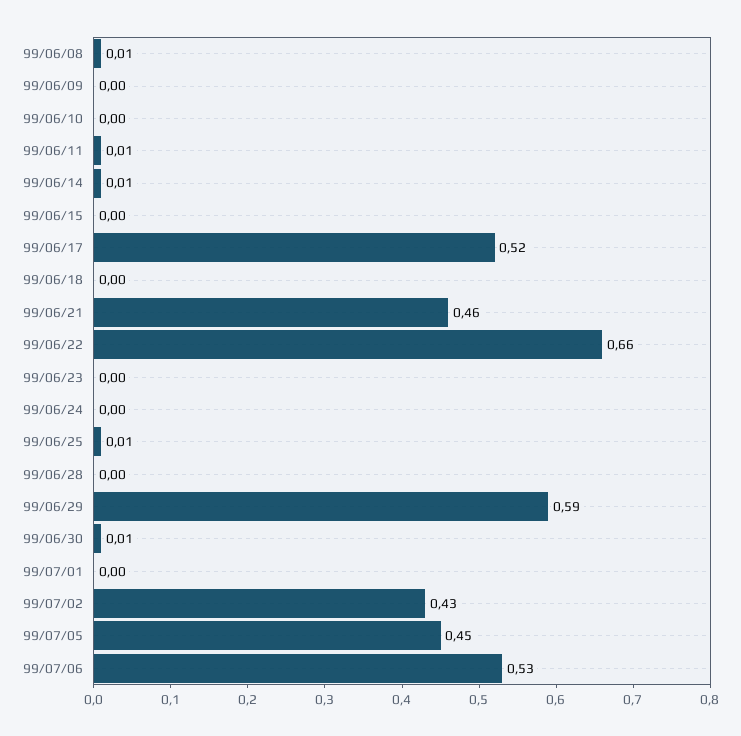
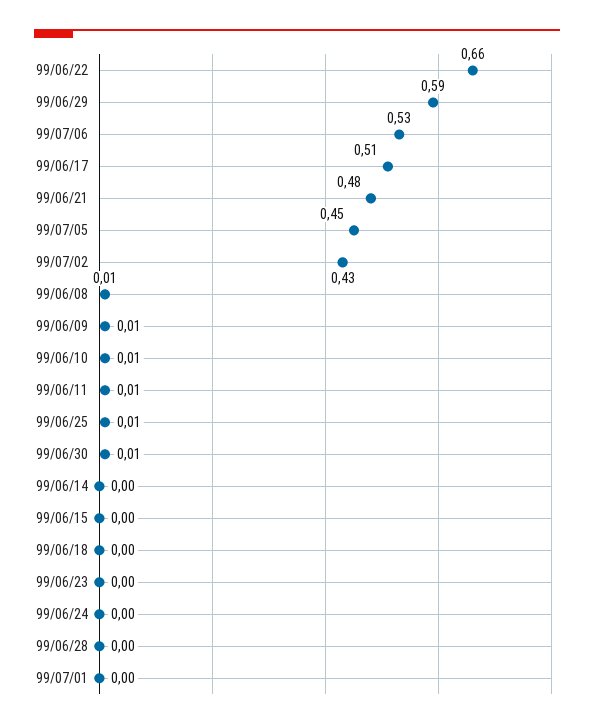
  {
    "99/06/08": 0.01,
-   "99/06/09": 0,
+   "99/06/09": 0.01,
-   "99/06/10": 0,
+   "99/06/10": 0.01,
    "99/06/11": 0.01,
-   "99/06/14": 0.01,
+   "99/06/14": 0,
    "99/06/15": 0,
-   "99/06/17": 0.52,
+   "99/06/17": 0.51,
    "99/06/18": 0,
-   "99/06/21": 0.46,
+   "99/06/21": 0.48,
    "99/06/22": 0.66,
    "99/06/23": 0,
    "99/06/24": 0,
    "99/06/25": 0.01,
    "99/06/28": 0,
    "99/06/29": 0.59,
    "99/06/30": 0.01,
    "99/07/01": 0,
    "99/07/02": 0.43,
    "99/07/05": 0.45,
    "99/07/06": 0.53
  }

